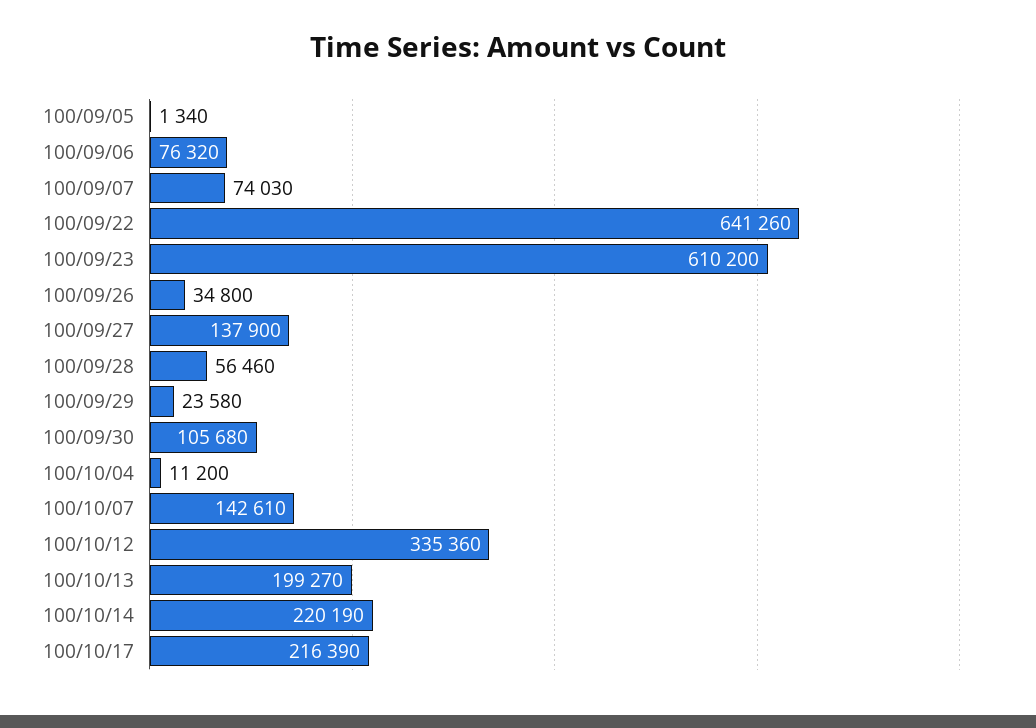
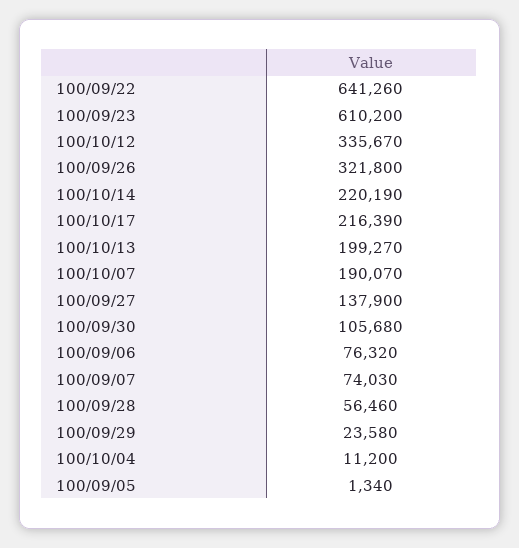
  {
    "100/09/05": 1340,
    "100/09/06": 76320,
    "100/09/07": 74030,
    "100/09/22": 641260,
    "100/09/23": 610200,
-   "100/09/26": 34800,
+   "100/09/26": 321800,
    "100/09/27": 137900,
    "100/09/28": 56460,
    "100/09/29": 23580,
    "100/09/30": 105680,
    "100/10/04": 11200,
-   "100/10/07": 142610,
+   "100/10/07": 190070,
-   "100/10/12": 335360,
+   "100/10/12": 335670,
    "100/10/13": 199270,
    "100/10/14": 220190,
    "100/10/17": 216390
  }

